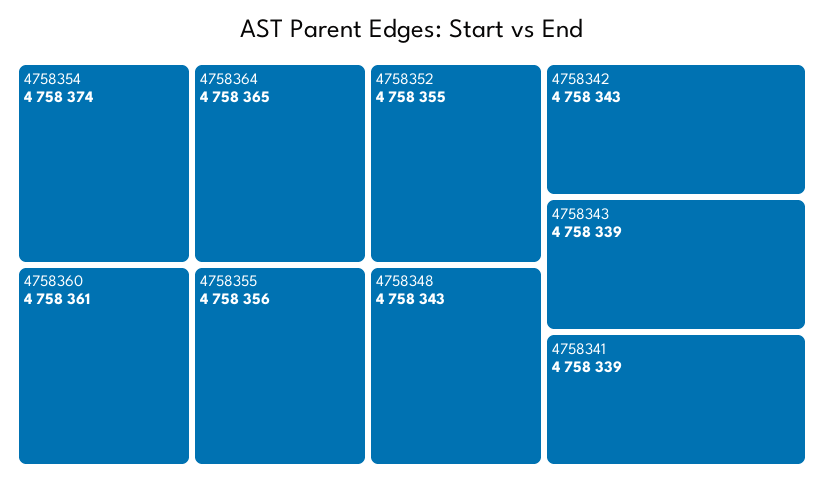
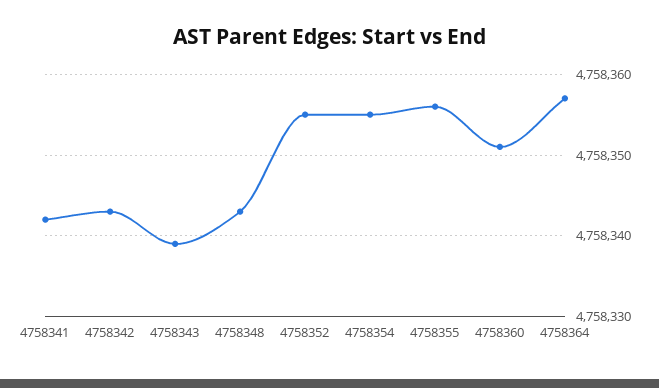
  {
-   "4758354": 4758374,
+   "4758354": 4758355,
-   "4758364": 4758365,
+   "4758364": 4758357,
-   "4758360": 4758361,
+   "4758360": 4758351,
    "4758355": 4758356,
    "4758352": 4758355,
    "4758348": 4758343,
    "4758342": 4758343,
    "4758343": 4758339,
-   "4758341": 4758339
+   "4758341": 4758342
  }

